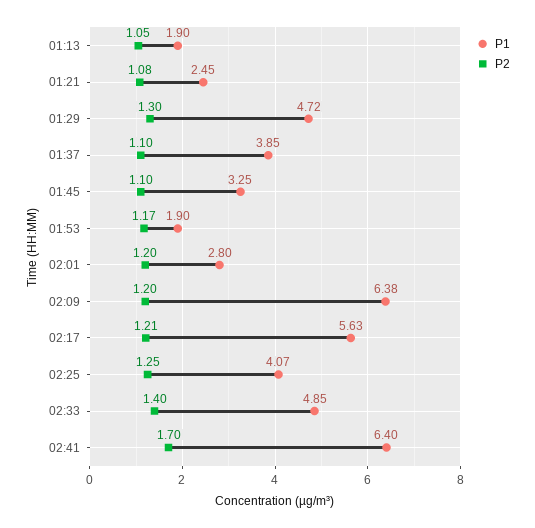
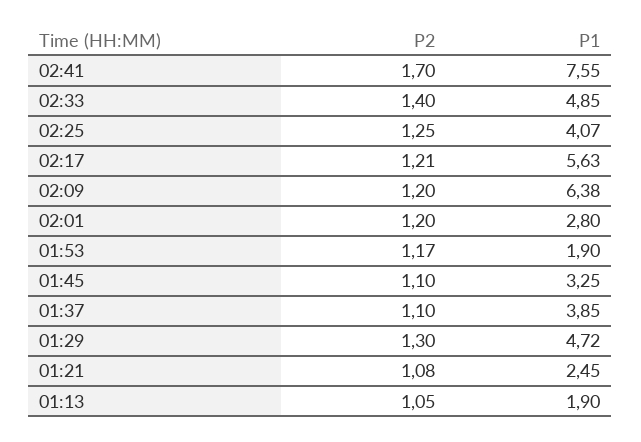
  {
    "P1": {
      "01:13": 1.9,
      "01:21": 2.45,
      "01:29": 4.72,
      "01:37": 3.85,
      "01:45": 3.25,
      "01:53": 1.9,
      "02:01": 2.8,
      "02:09": 6.38,
      "02:17": 5.63,
      "02:25": 4.07,
      "02:33": 4.85,
-     "02:41": 6.4
+     "02:41": 7.55
    },
    "P2": {
      "01:13": 1.05,
      "01:21": 1.08,
      "01:29": 1.3,
      "01:37": 1.1,
      "01:45": 1.1,
      "01:53": 1.17,
      "02:01": 1.2,
      "02:09": 1.2,
      "02:17": 1.21,
      "02:25": 1.25,
      "02:33": 1.4,
      "02:41": 1.7
    }
  }

